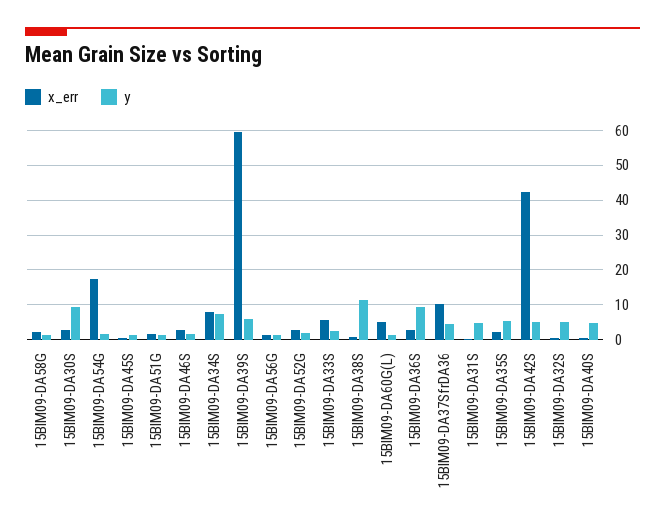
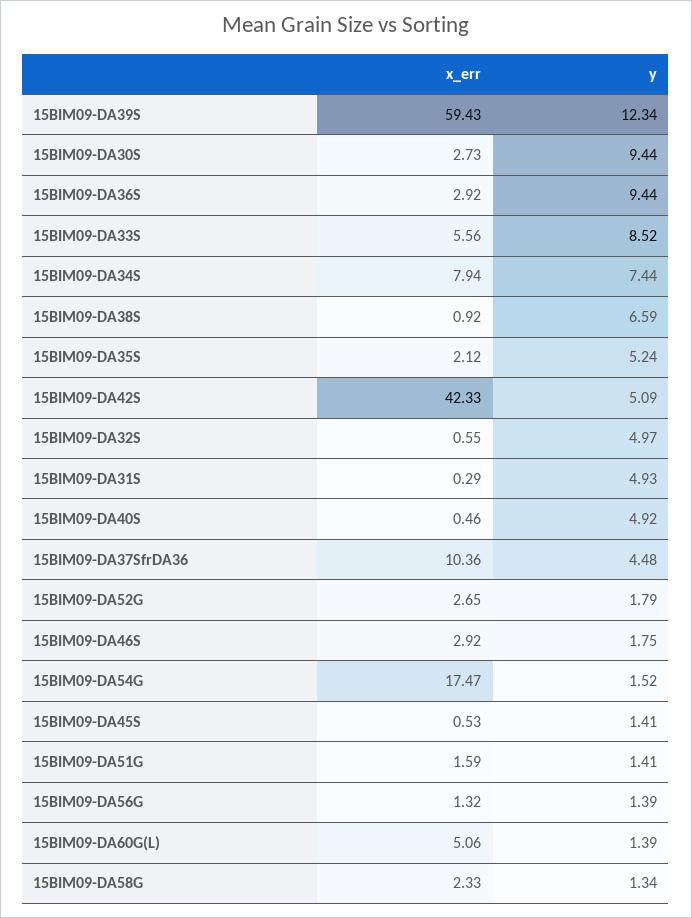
  {
    "x_err": {
      "15BIM09-DA58G": 2.33,
      "15BIM09-DA30S": 2.73,
      "15BIM09-DA54G": 17.47,
      "15BIM09-DA45S": 0.53,
      "15BIM09-DA51G": 1.59,
      "15BIM09-DA46S": 2.92,
      "15BIM09-DA34S": 7.94,
      "15BIM09-DA39S": 59.43,
      "15BIM09-DA56G": 1.32,
      "15BIM09-DA52G": 2.65,
      "15BIM09-DA33S": 5.56,
      "15BIM09-DA38S": 0.92,
      "15BIM09-DA60G(L)": 5.06,
      "15BIM09-DA36S": 2.92,
      "15BIM09-DA37SfrDA36": 10.36,
      "15BIM09-DA31S": 0.29,
      "15BIM09-DA35S": 2.12,
      "15BIM09-DA42S": 42.33,
      "15BIM09-DA32S": 0.55,
      "15BIM09-DA40S": 0.46
    },
    "y": {
      "15BIM09-DA58G": 1.34,
      "15BIM09-DA30S": 9.44,
      "15BIM09-DA54G": 1.52,
      "15BIM09-DA45S": 1.41,
      "15BIM09-DA51G": 1.41,
      "15BIM09-DA46S": 1.75,
      "15BIM09-DA34S": 7.44,
-     "15BIM09-DA39S": 6,
+     "15BIM09-DA39S": 12.34,
      "15BIM09-DA56G": 1.39,
      "15BIM09-DA52G": 1.79,
-     "15BIM09-DA33S": 2,
+     "15BIM09-DA33S": 8.52,
-     "15BIM09-DA38S": 12,
+     "15BIM09-DA38S": 6.59,
      "15BIM09-DA60G(L)": 1.39,
      "15BIM09-DA36S": 9.44,
      "15BIM09-DA37SfrDA36": 4.48,
      "15BIM09-DA31S": 4.93,
      "15BIM09-DA35S": 5.24,
      "15BIM09-DA42S": 5.09,
      "15BIM09-DA32S": 4.97,
      "15BIM09-DA40S": 4.92
    }
  }

